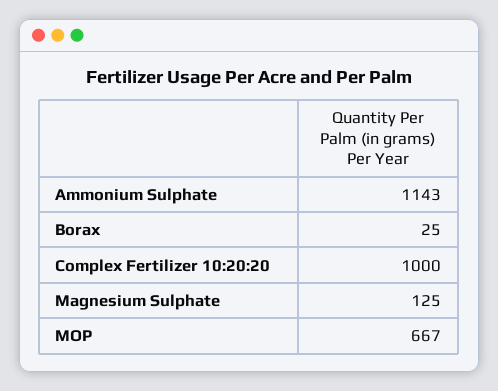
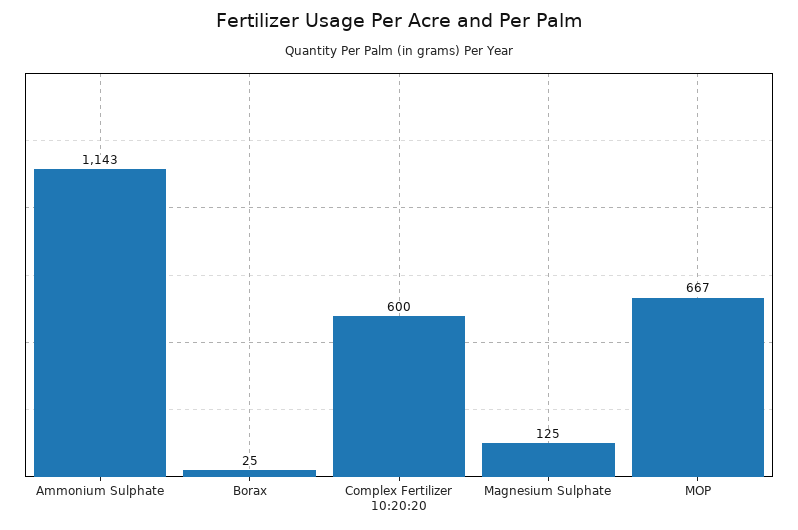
  {
    "Ammonium Sulphate": 1143,
    "Borax": 25,
-   "Complex Fertilizer 10:20:20": 1000,
+   "Complex Fertilizer 10:20:20": 600,
    "Magnesium Sulphate": 125,
    "MOP": 667
  }

